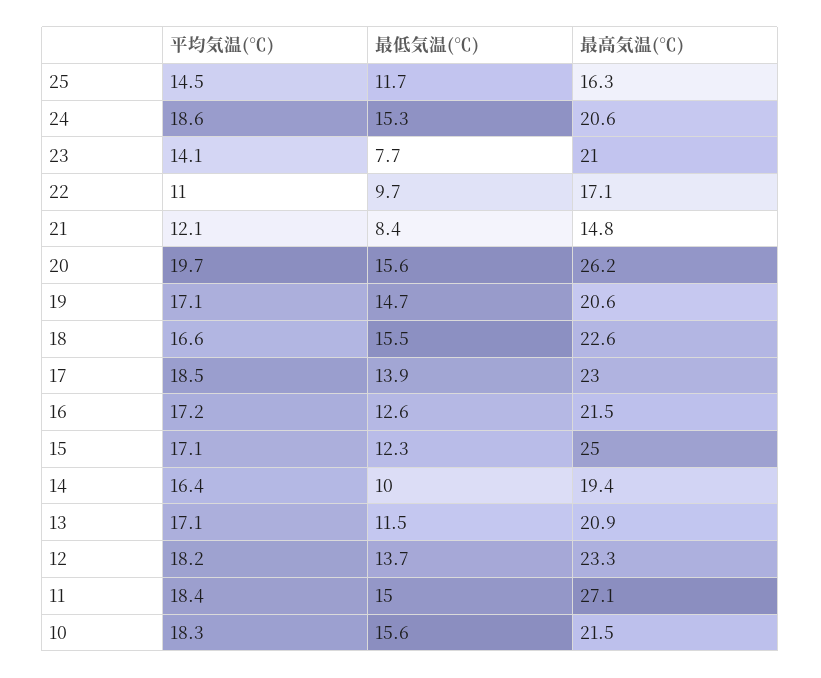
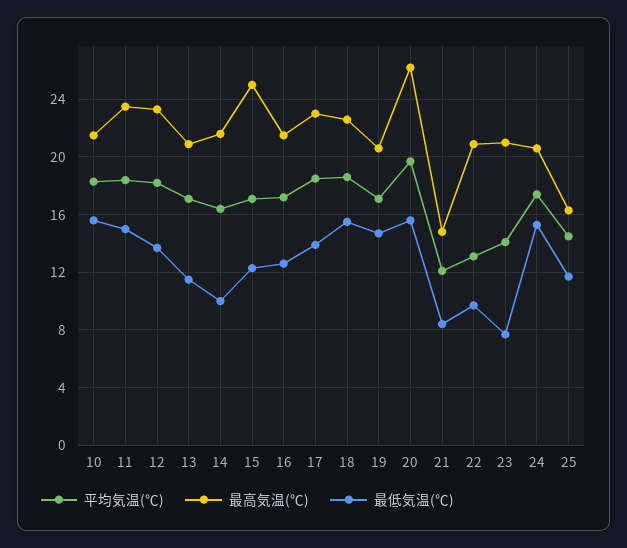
  {
    "平均気温(℃)": {
      "25": 14.5,
-     "24": 18.6,
+     "24": 17.5,
      "23": 14.1,
-     "22": 11,
+     "22": 13,
      "21": 12.1,
      "20": 19.7,
      "19": 17.1,
-     "18": 16.6,
+     "18": 18.5,
      "17": 18.5,
      "16": 17.2,
      "15": 17.1,
      "14": 16.4,
      "13": 17.1,
      "12": 18.2,
      "11": 18.4,
      "10": 18.3
    },
    "最低気温(℃)": {
      "25": 11.7,
      "24": 15.3,
      "23": 7.7,
      "22": 9.7,
      "21": 8.4,
      "20": 15.6,
      "19": 14.7,
      "18": 15.5,
      "17": 13.9,
      "16": 12.6,
      "15": 12.3,
      "14": 10,
      "13": 11.5,
      "12": 13.7,
      "11": 15,
      "10": 15.6
    },
    "最高気温(℃)": {
      "25": 16.3,
      "24": 20.6,
      "23": 21,
-     "22": 17.1,
+     "22": 21,
      "21": 14.8,
      "20": 26.2,
      "19": 20.6,
      "18": 22.6,
      "17": 23,
      "16": 21.5,
      "15": 25,
-     "14": 19.4,
+     "14": 21.5,
      "13": 20.9,
      "12": 23.3,
-     "11": 27.1,
+     "11": 23.5,
      "10": 21.5
    }
  }

